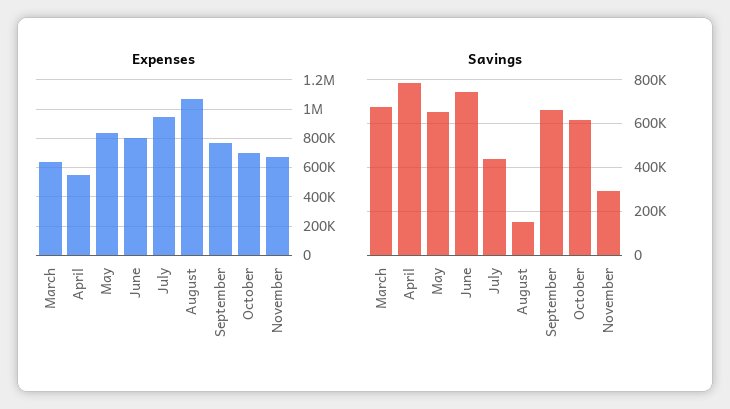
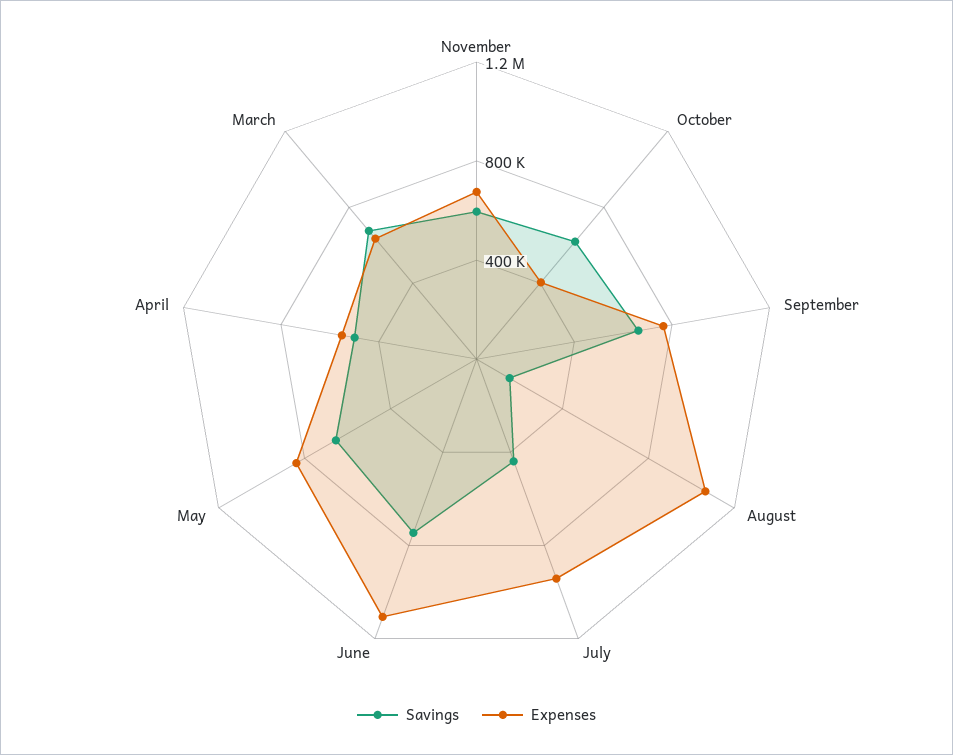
  {
    "Expenses": {
      "March": 650000,
      "April": 550000,
      "May": 850000,
-     "June": 800000,
+     "June": 1100000,
      "July": 950000,
      "August": 1050000,
      "September": 750000,
-     "October": 700000,
+     "October": 400000,
      "November": 650000
    },
    "Savings": {
      "March": 700000,
-     "April": 800000,
+     "April": 500000,
      "May": 650000,
      "June": 750000,
      "July": 450000,
      "August": 150000,
      "September": 650000,
      "October": 600000,
-     "November": 300000
+     "November": 600000
    }
  }

